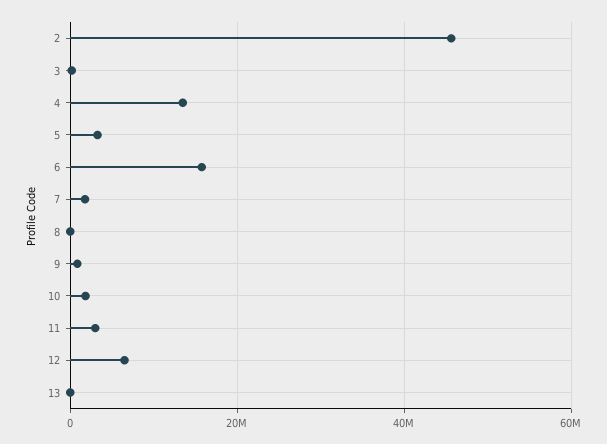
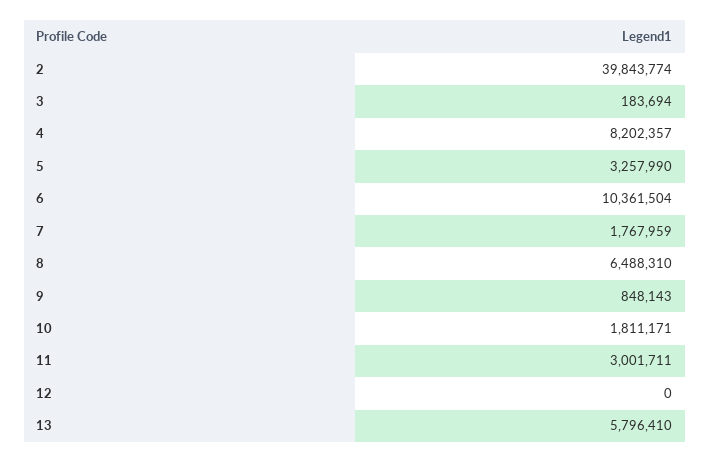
  {
-   "2": 46000000,
+   "2": 39843774,
    "3": 183694,
-   "4": 14000000,
+   "4": 8202357,
    "5": 3257990,
-   "6": 16000000,
+   "6": 10361504,
    "7": 1767959,
-   "8": 0,
+   "8": 6488310,
    "9": 848143,
    "10": 1811171,
    "11": 3001711,
-   "12": 6000000,
+   "12": 0,
-   "13": 0
+   "13": 5796410
  }

